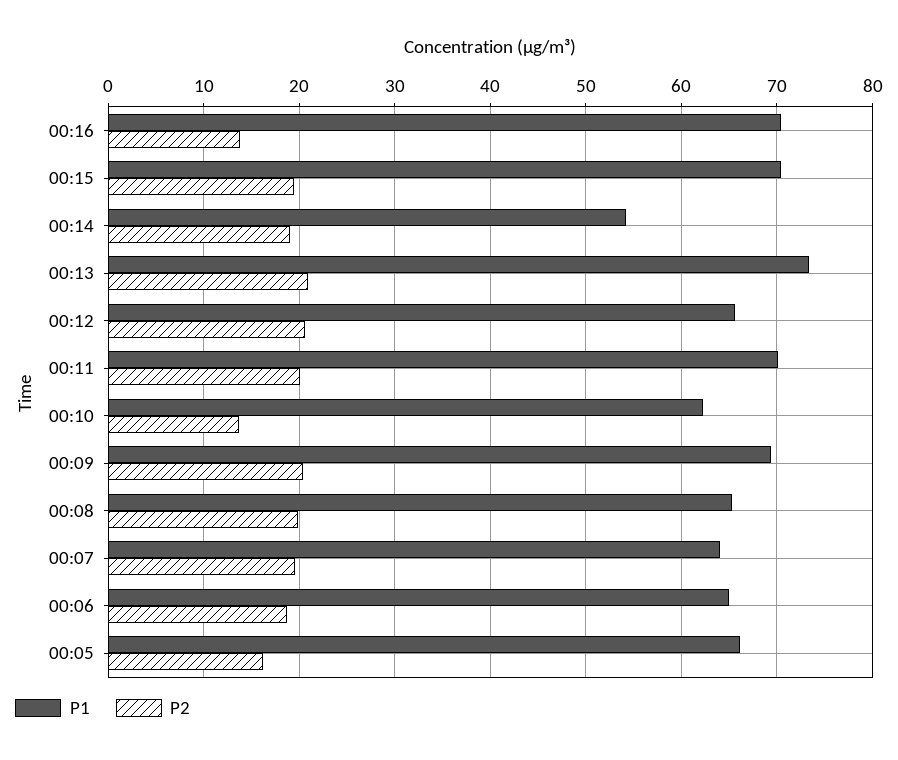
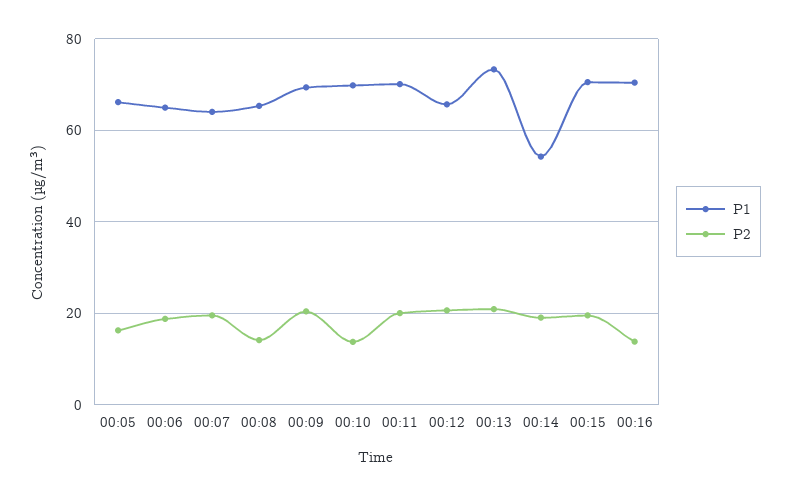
  {
    "P1": {
      "00:16": 70,
      "00:15": 70,
      "00:14": 54,
      "00:13": 73,
      "00:12": 66,
      "00:11": 70,
-     "00:10": 62,
+     "00:10": 70,
      "00:09": 69,
      "00:08": 65,
      "00:07": 64,
      "00:06": 65,
      "00:05": 66
    },
    "P2": {
      "00:16": 14,
      "00:15": 20,
      "00:14": 19,
      "00:13": 21,
      "00:12": 21,
      "00:11": 20,
      "00:10": 14,
      "00:09": 20,
-     "00:08": 20,
+     "00:08": 14,
      "00:07": 20,
      "00:06": 19,
      "00:05": 16
    }
  }

